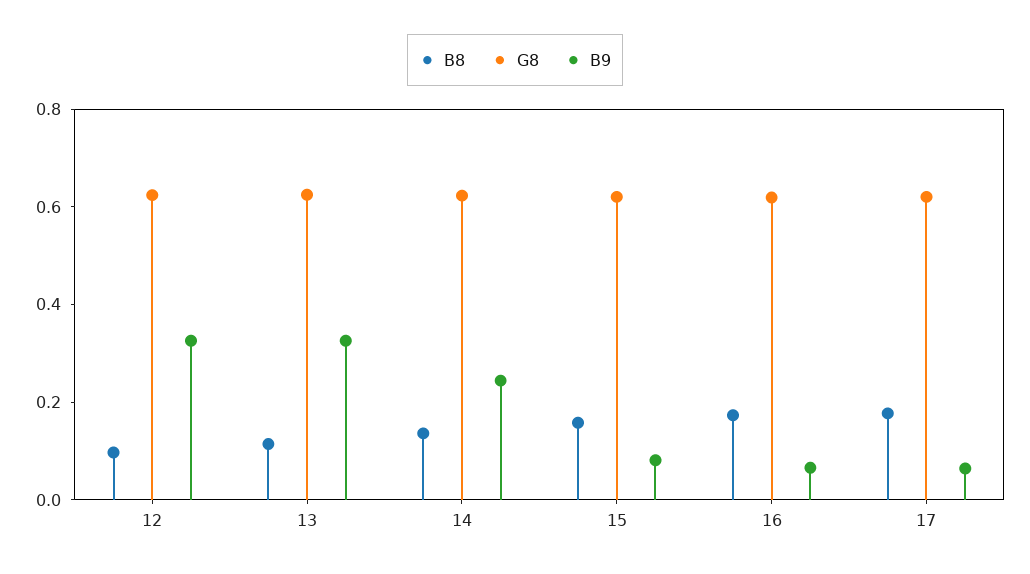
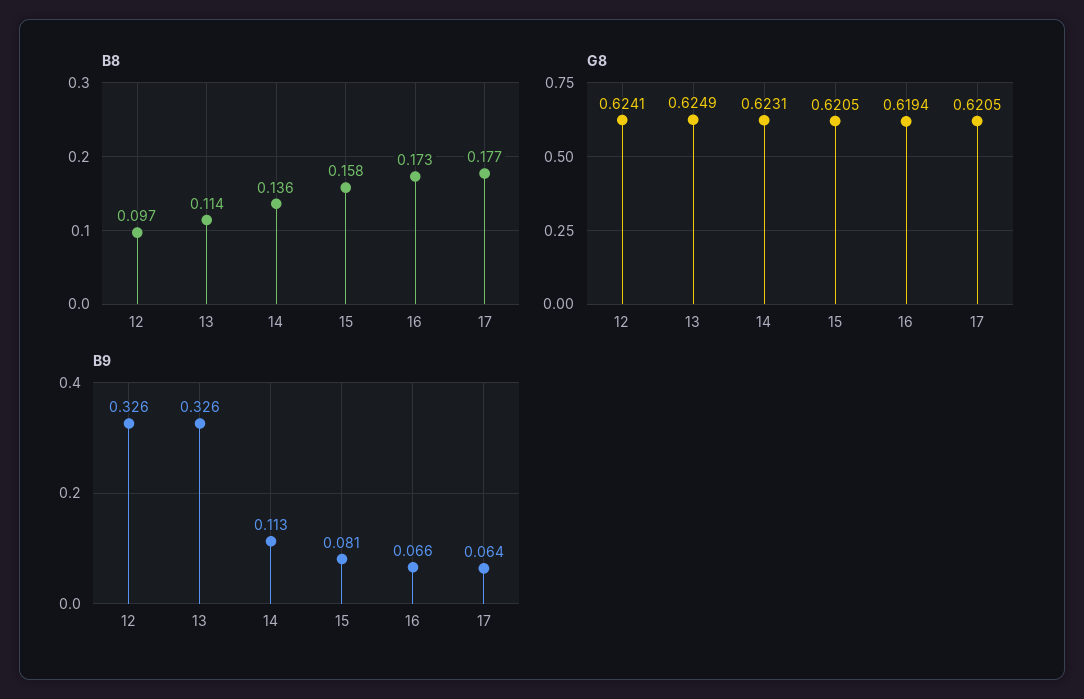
  {
    "B8": {
      "12": 0.097,
      "13": 0.114,
      "14": 0.136,
      "15": 0.158,
      "16": 0.173,
      "17": 0.177
    },
    "G8": {
      "12": 0.6241,
      "13": 0.6249,
      "14": 0.6231,
      "15": 0.6205,
      "16": 0.6194,
      "17": 0.6205
    },
    "B9": {
      "12": 0.326,
      "13": 0.326,
-     "14": 0.25,
+     "14": 0.113,
      "15": 0.081,
      "16": 0.066,
      "17": 0.064
    }
  }

